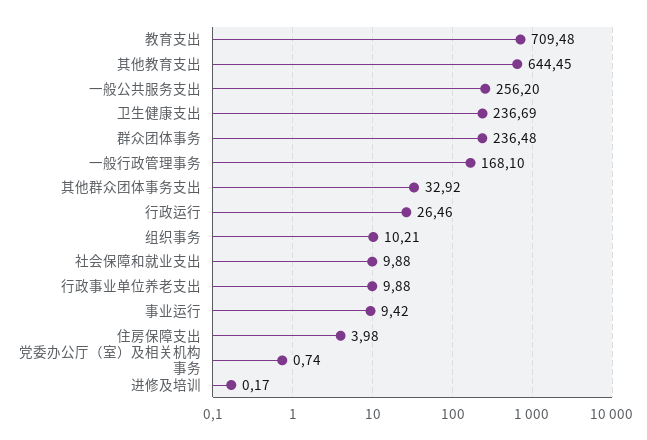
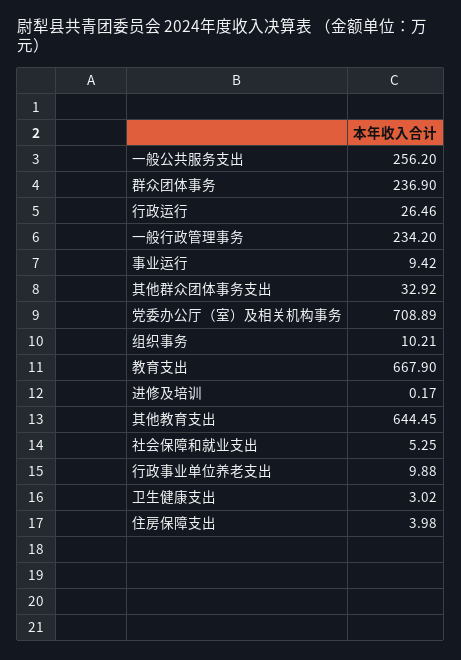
  {
-   "教育支出": 709.48,
+   "教育支出": 667.9,
    "其他教育支出": 644.45,
    "一般公共服务支出": 256.2,
-   "卫生健康支出": 236.69,
+   "卫生健康支出": 3.02,
-   "群众团体事务": 236.48,
+   "群众团体事务": 236.9,
-   "一般行政管理事务": 168.1,
+   "一般行政管理事务": 234.2,
    "其他群众团体事务支出": 32.92,
    "行政运行": 26.46,
    "组织事务": 10.21,
-   "社会保障和就业支出": 9.88,
+   "社会保障和就业支出": 5.25,
    "行政事业单位养老支出": 9.88,
    "事业运行": 9.42,
    "住房保障支出": 3.98,
-   "党委办公厅（室）及相关机构事务": 0.74,
+   "党委办公厅（室）及相关机构事务": 708.89,
    "进修及培训": 0.17
  }

